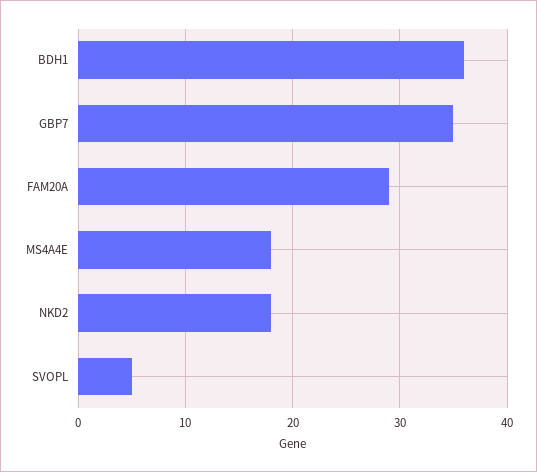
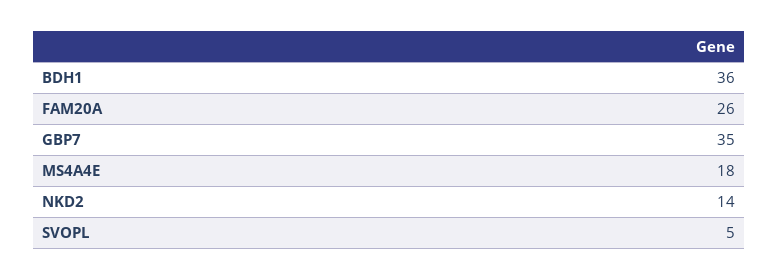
  {
    "BDH1": 36,
    "GBP7": 35,
-   "FAM20A": 29,
+   "FAM20A": 26,
    "MS4A4E": 18,
-   "NKD2": 18,
+   "NKD2": 14,
    "SVOPL": 5
  }

